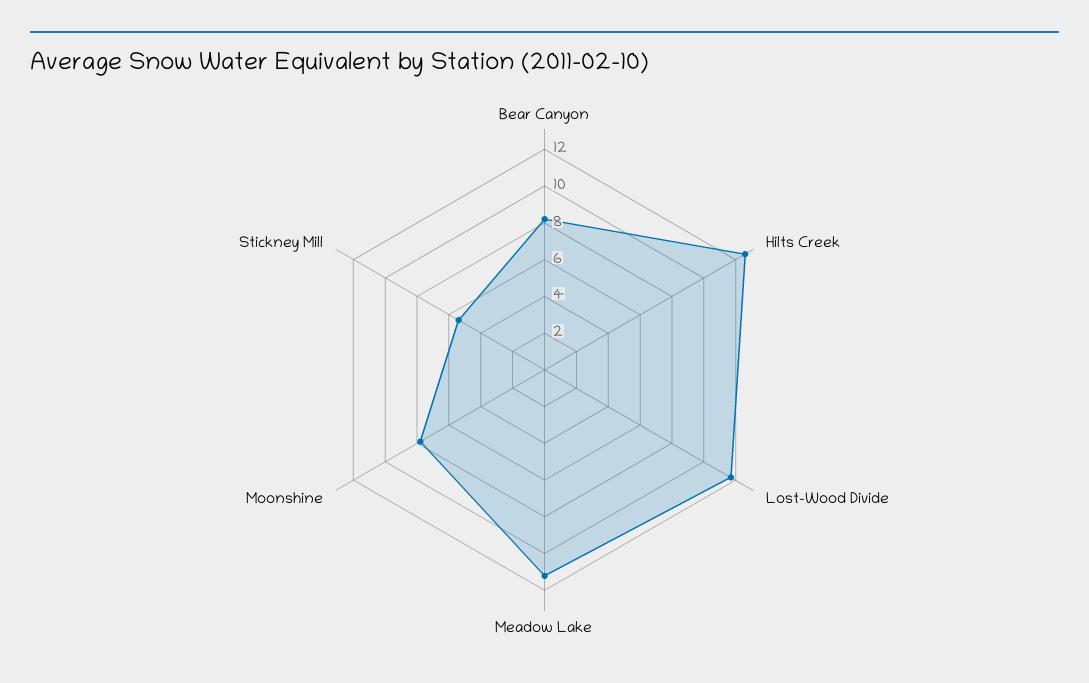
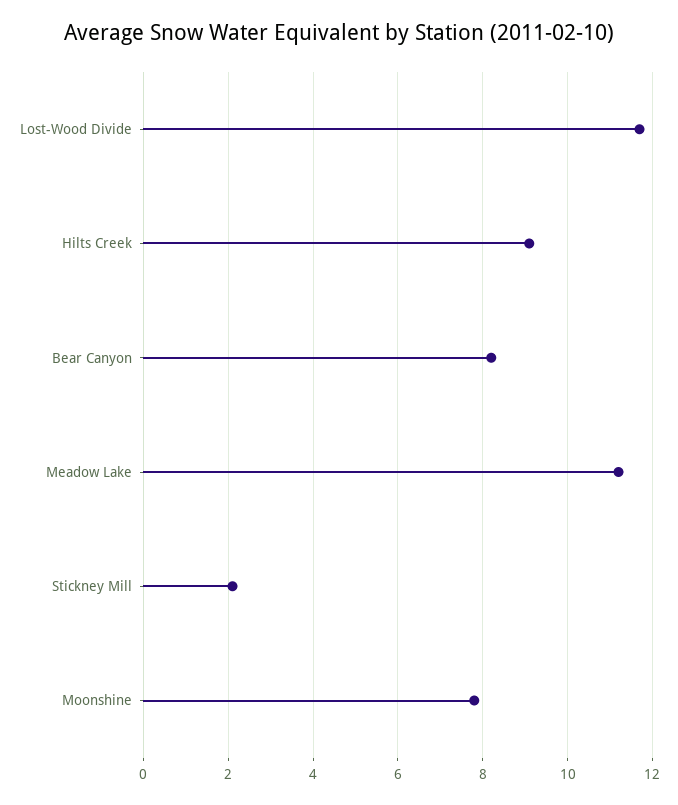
  {
    "Bear Canyon": 8,
-   "Hilts Creek": 12.5,
+   "Hilts Creek": 9,
    "Lost-Wood Divide": 11.5,
    "Meadow Lake": 11,
    "Moonshine": 8,
-   "Stickney Mill": 5.5
+   "Stickney Mill": 2
  }

